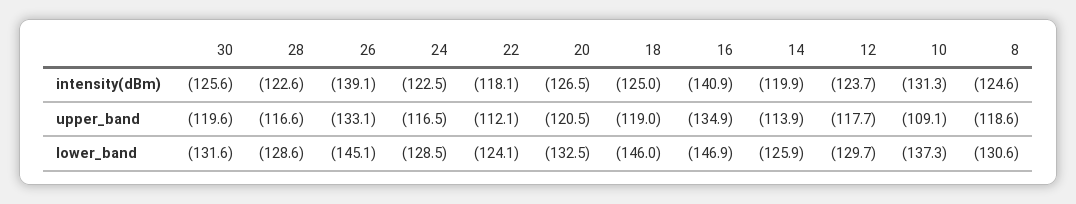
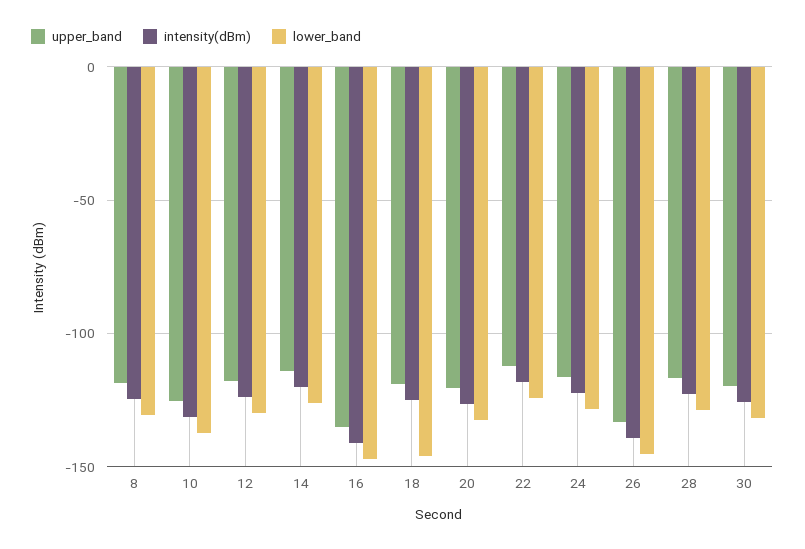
  {
    "intensity(dBm)": {
      "30": -125.6,
      "28": -122.6,
      "26": -139.1,
      "24": -122.5,
      "22": -118.1,
      "20": -126.5,
      "18": -125,
      "16": -140.9,
      "14": -119.9,
      "12": -123.7,
      "10": -131.3,
      "8": -124.6
    },
    "upper_band": {
      "30": -119.6,
      "28": -116.6,
      "26": -133.1,
      "24": -116.5,
      "22": -112.1,
      "20": -120.5,
      "18": -119,
      "16": -134.9,
      "14": -113.9,
      "12": -117.7,
-     "10": -109.1,
+     "10": -125,
      "8": -118.6
    },
    "lower_band": {
      "30": -131.6,
      "28": -128.6,
      "26": -145.1,
      "24": -128.5,
      "22": -124.1,
      "20": -132.5,
      "18": -146,
      "16": -146.9,
      "14": -125.9,
      "12": -129.7,
      "10": -137.3,
      "8": -130.6
    }
  }

